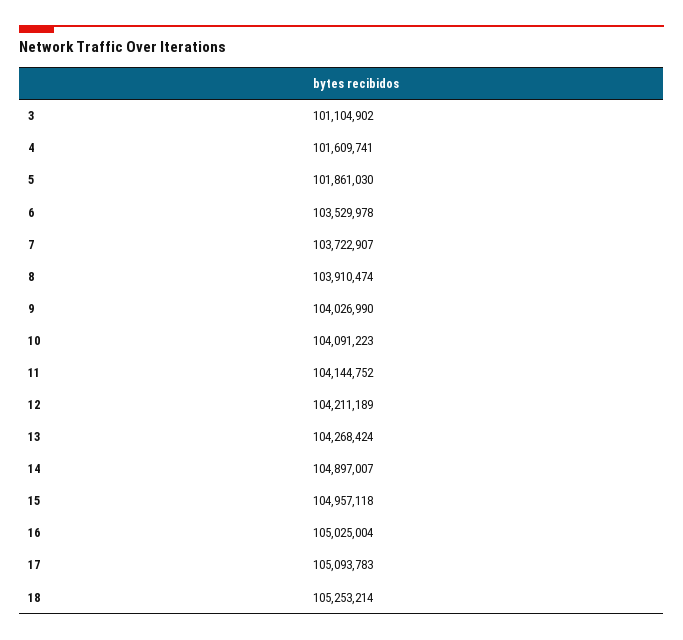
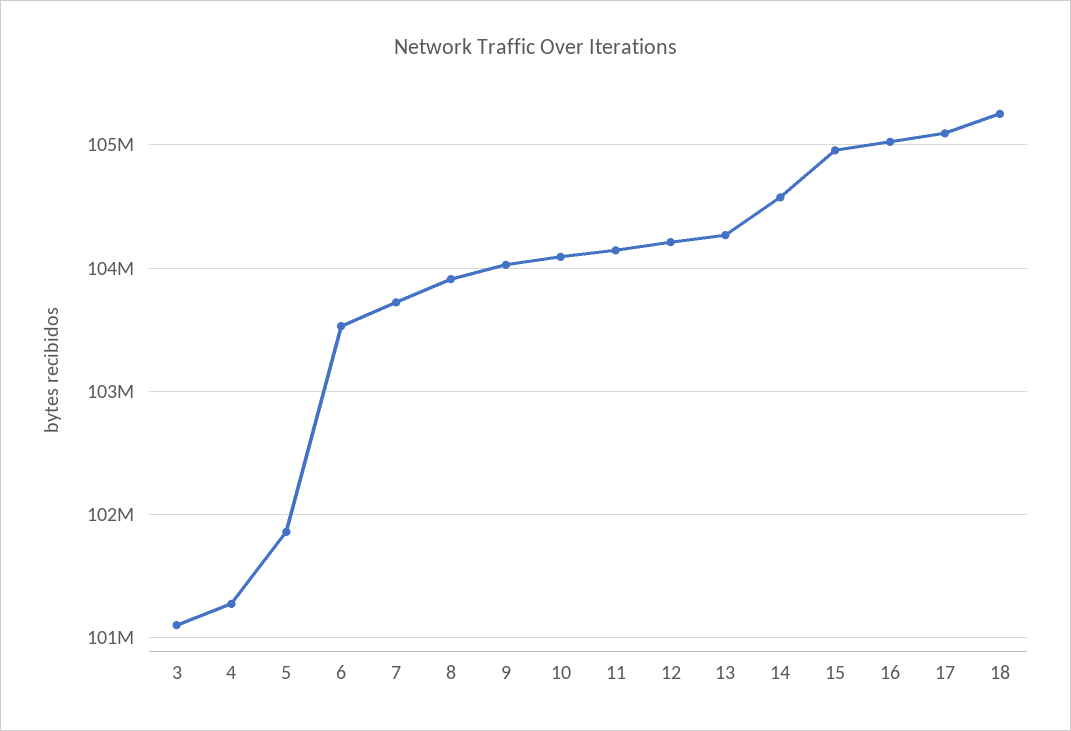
  {
    "3": 101104902,
-   "4": 101609741,
+   "4": 101300000,
    "5": 101861030,
    "6": 103529978,
    "7": 103722907,
    "8": 103910474,
    "9": 104026990,
    "10": 104091223,
    "11": 104144752,
    "12": 104211189,
    "13": 104268424,
-   "14": 104897007,
+   "14": 104600000,
    "15": 104957118,
    "16": 105025004,
    "17": 105093783,
    "18": 105253214
  }

